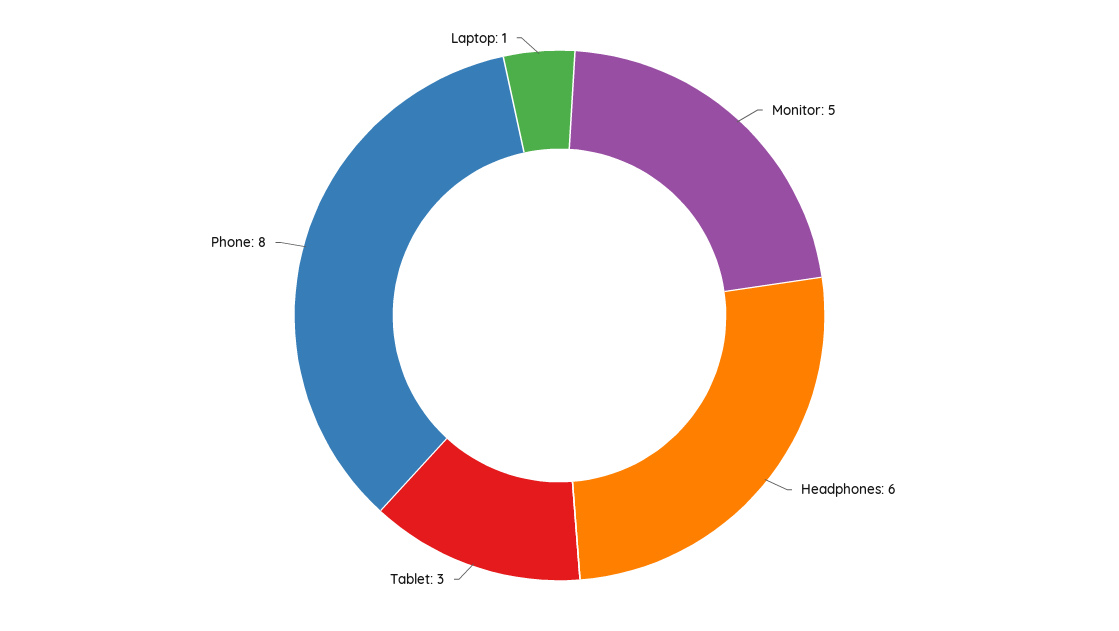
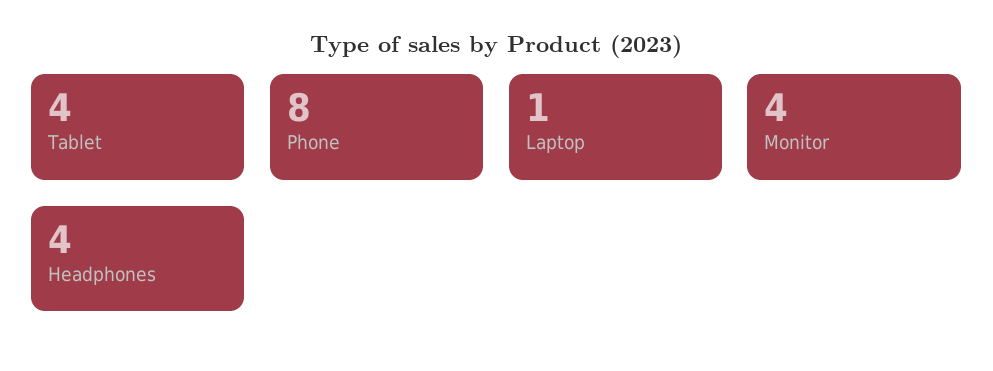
  {
-   "Monitor": 5,
+   "Monitor": 4,
-   "Headphones": 6,
+   "Headphones": 4,
-   "Tablet": 3,
+   "Tablet": 4,
    "Phone": 8,
    "Laptop": 1
  }

